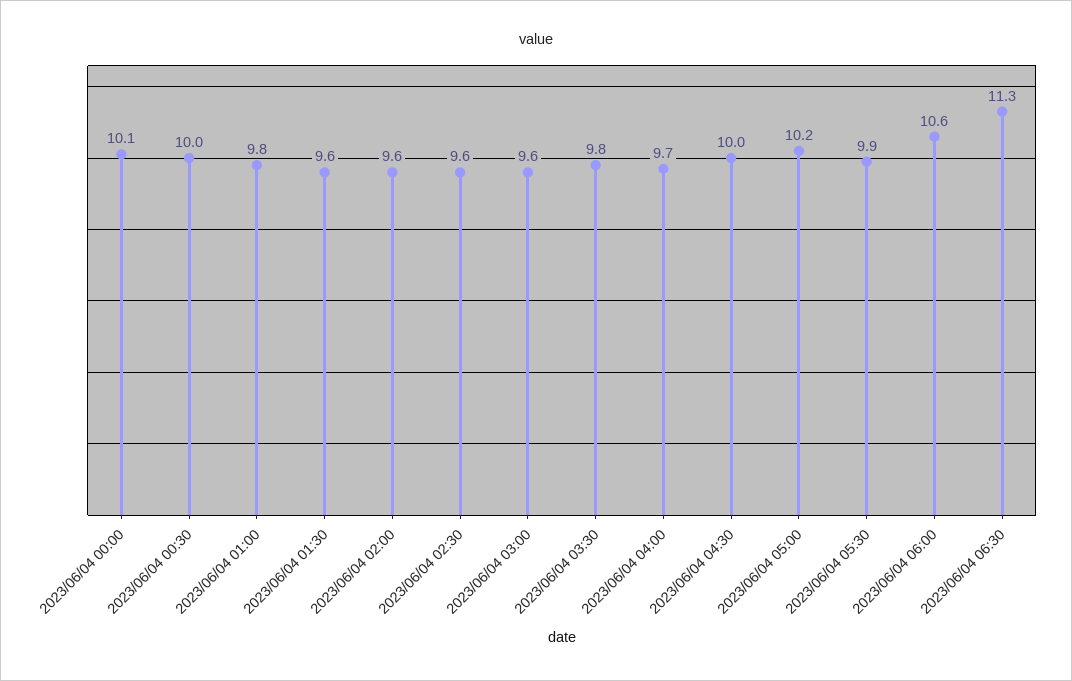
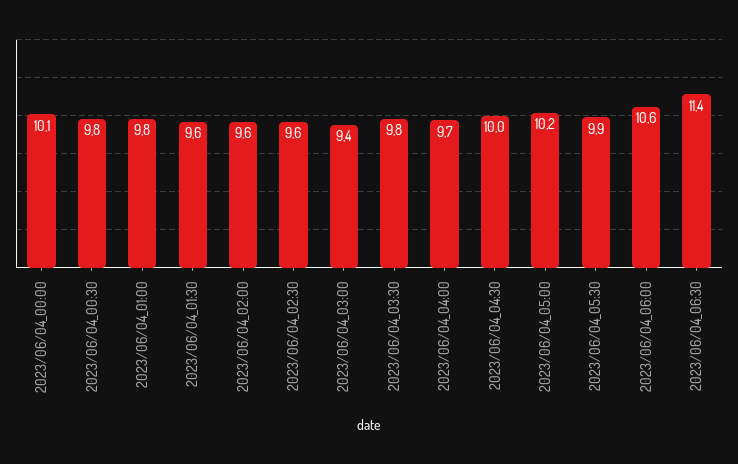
  {
    "2023/06/04 00:00": 10.1,
-   "2023/06/04 00:30": 10,
+   "2023/06/04 00:30": 9.8,
    "2023/06/04 01:00": 9.8,
    "2023/06/04 01:30": 9.6,
    "2023/06/04 02:00": 9.6,
    "2023/06/04 02:30": 9.6,
-   "2023/06/04 03:00": 9.6,
+   "2023/06/04 03:00": 9.4,
    "2023/06/04 03:30": 9.8,
    "2023/06/04 04:00": 9.7,
    "2023/06/04 04:30": 10,
    "2023/06/04 05:00": 10.2,
    "2023/06/04 05:30": 9.9,
    "2023/06/04 06:00": 10.6,
-   "2023/06/04 06:30": 11.3
+   "2023/06/04 06:30": 11.4
  }

